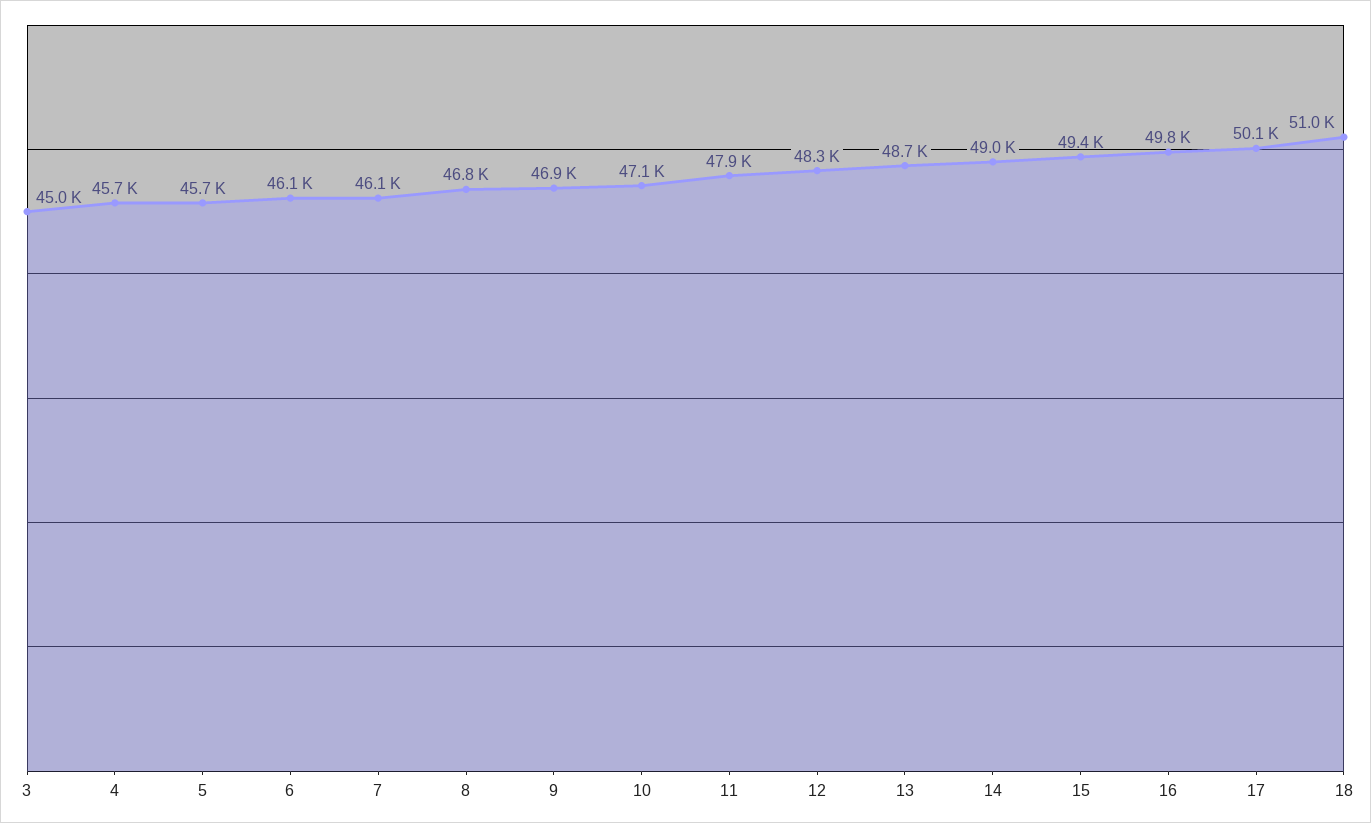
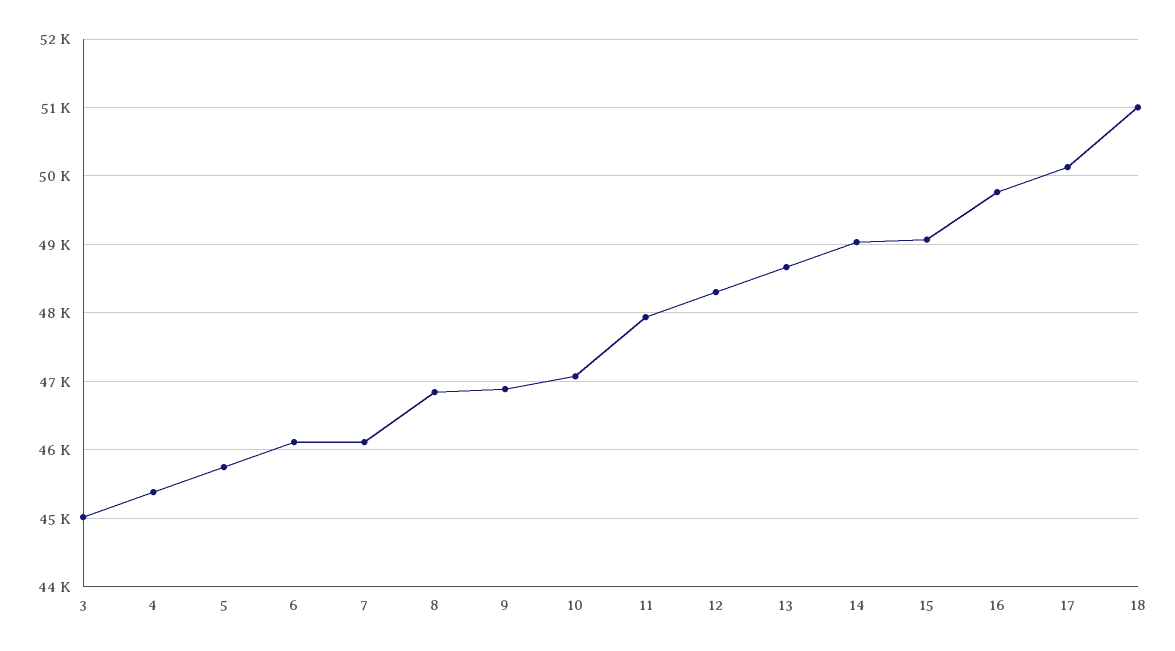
  {
    "3": 45000,
-   "4": 45700,
+   "4": 45400,
    "5": 45700,
    "6": 46100,
    "7": 46100,
    "8": 46800,
    "9": 46900,
    "10": 47100,
    "11": 47900,
    "12": 48300,
    "13": 48700,
    "14": 49000,
-   "15": 49400,
+   "15": 49100,
    "16": 49800,
    "17": 50100,
    "18": 51000
  }

